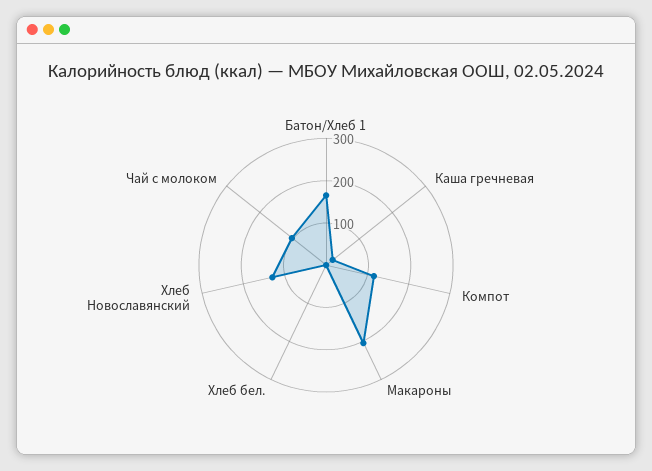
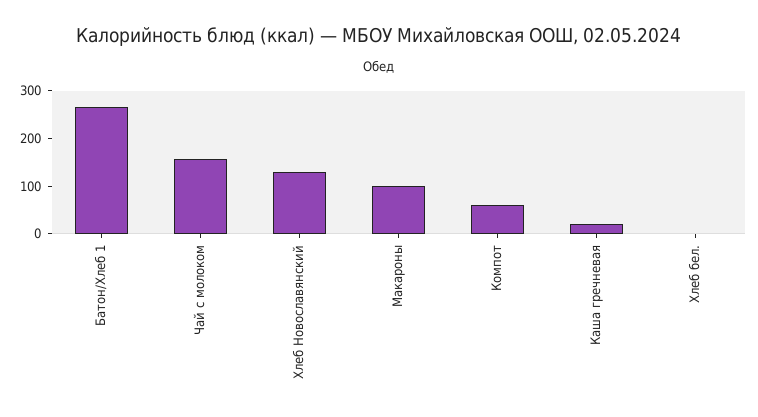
  {
-   "Батон/Хлеб 1": 160,
+   "Батон/Хлеб 1": 260,
    "Каша гречневая": 20,
-   "Компот": 120,
+   "Компот": 60,
-   "Макароны": 200,
+   "Макароны": 100,
    "Хлеб бел.": 0,
    "Хлеб Новославянский": 140,
-   "Чай с молоком": 100
+   "Чай с молоком": 160
  }

